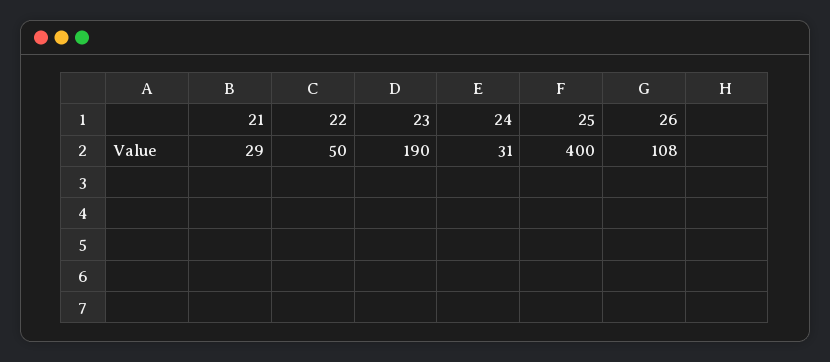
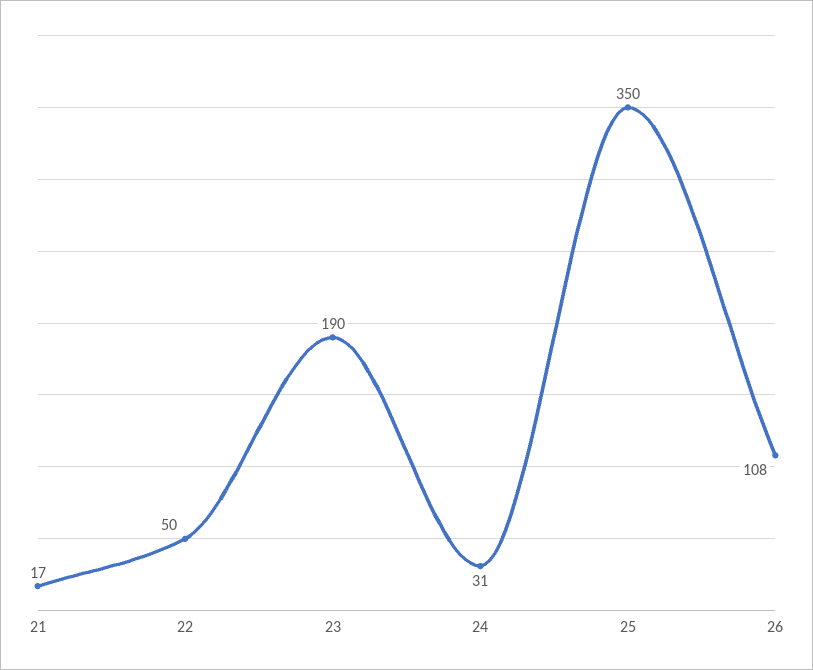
  {
-   "21": 29,
+   "21": 17,
    "22": 50,
    "23": 190,
    "24": 31,
-   "25": 400,
+   "25": 350,
    "26": 108
  }

